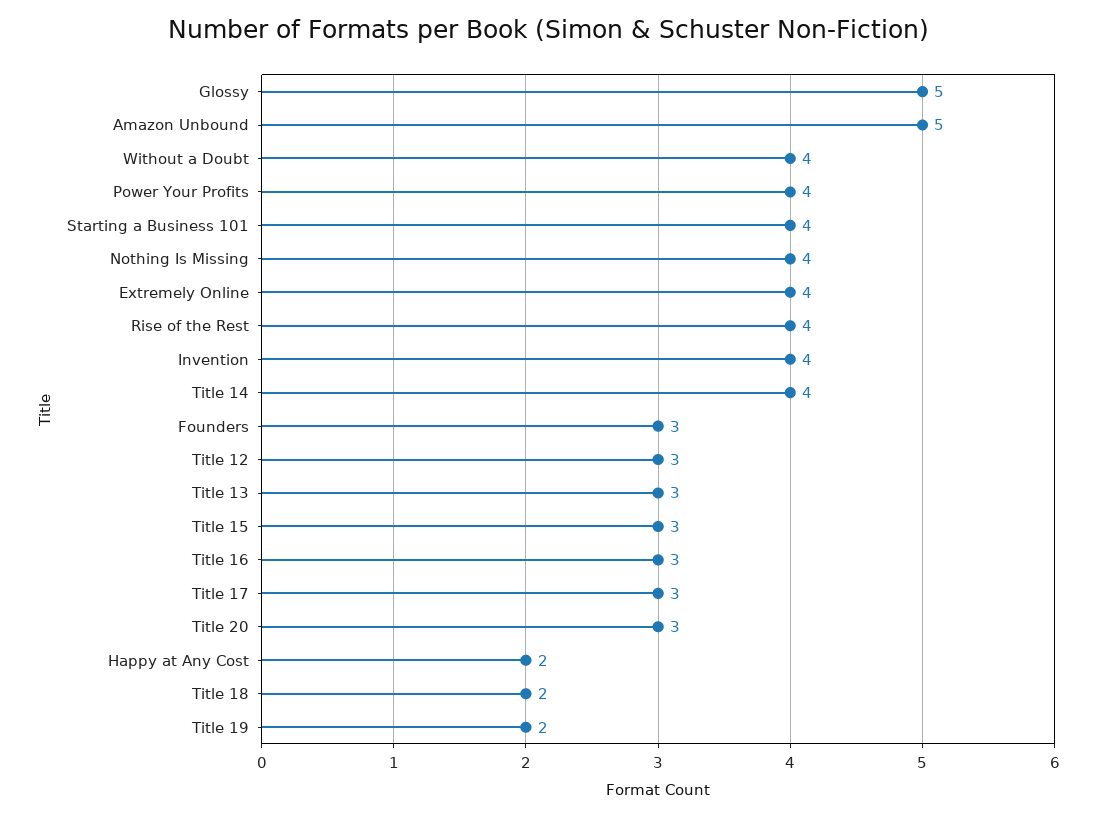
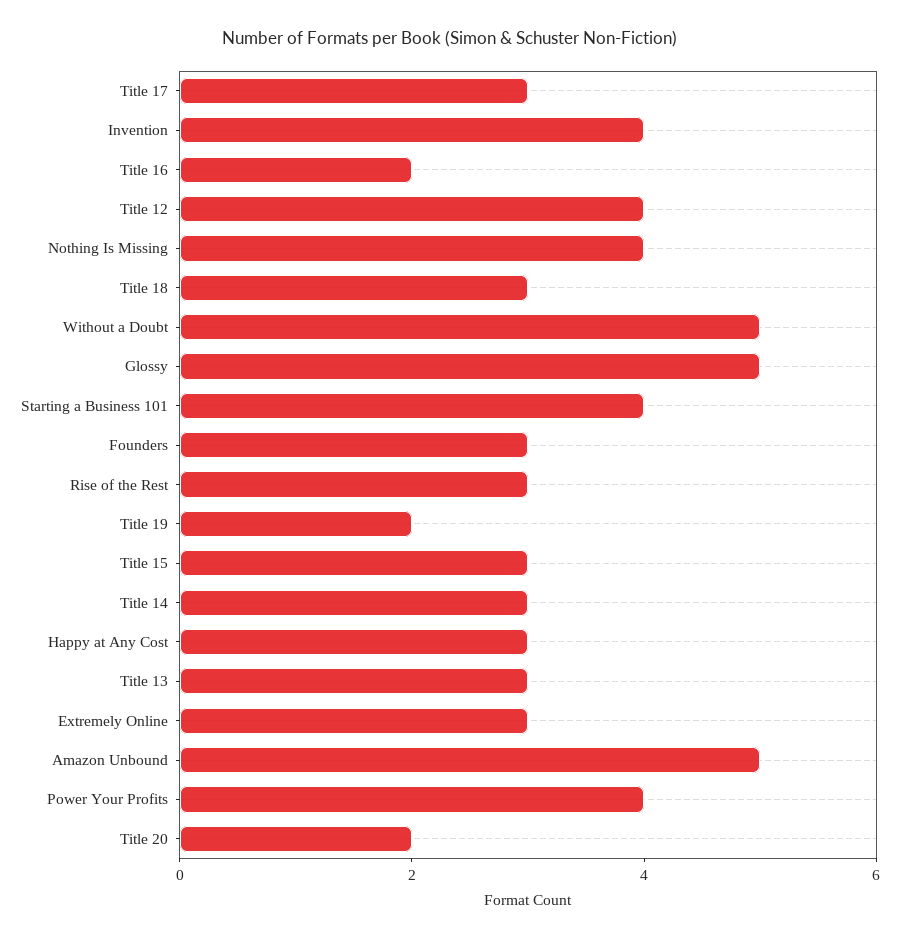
  {
    "Glossy": 5,
    "Amazon Unbound": 5,
-   "Without a Doubt": 4,
+   "Without a Doubt": 5,
    "Power Your Profits": 4,
    "Starting a Business 101": 4,
    "Nothing Is Missing": 4,
-   "Extremely Online": 4,
+   "Extremely Online": 3,
-   "Rise of the Rest": 4,
+   "Rise of the Rest": 3,
    "Invention": 4,
-   "Title 14": 4,
+   "Title 14": 3,
    "Founders": 3,
-   "Title 12": 3,
+   "Title 12": 4,
    "Title 13": 3,
    "Title 15": 3,
-   "Title 16": 3,
+   "Title 16": 2,
    "Title 17": 3,
-   "Title 20": 3,
+   "Title 20": 2,
-   "Happy at Any Cost": 2,
+   "Happy at Any Cost": 3,
-   "Title 18": 2,
+   "Title 18": 3,
    "Title 19": 2
  }

